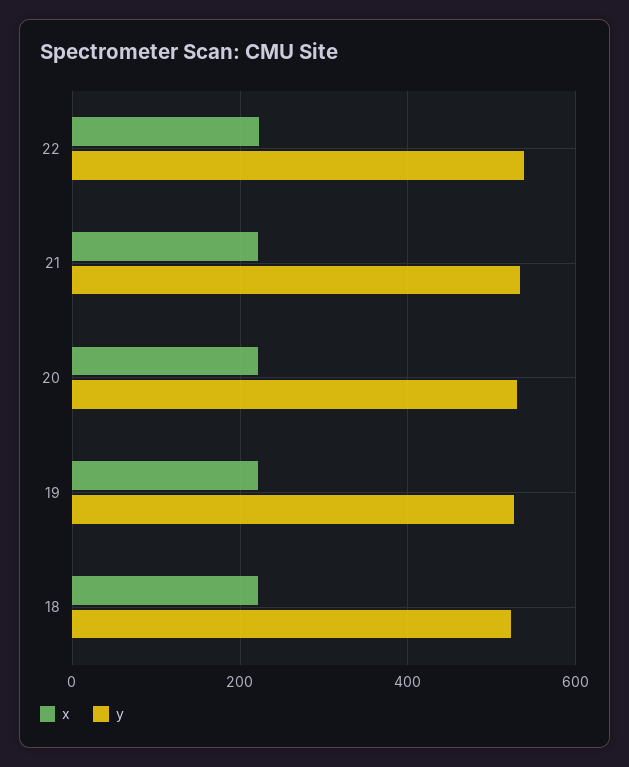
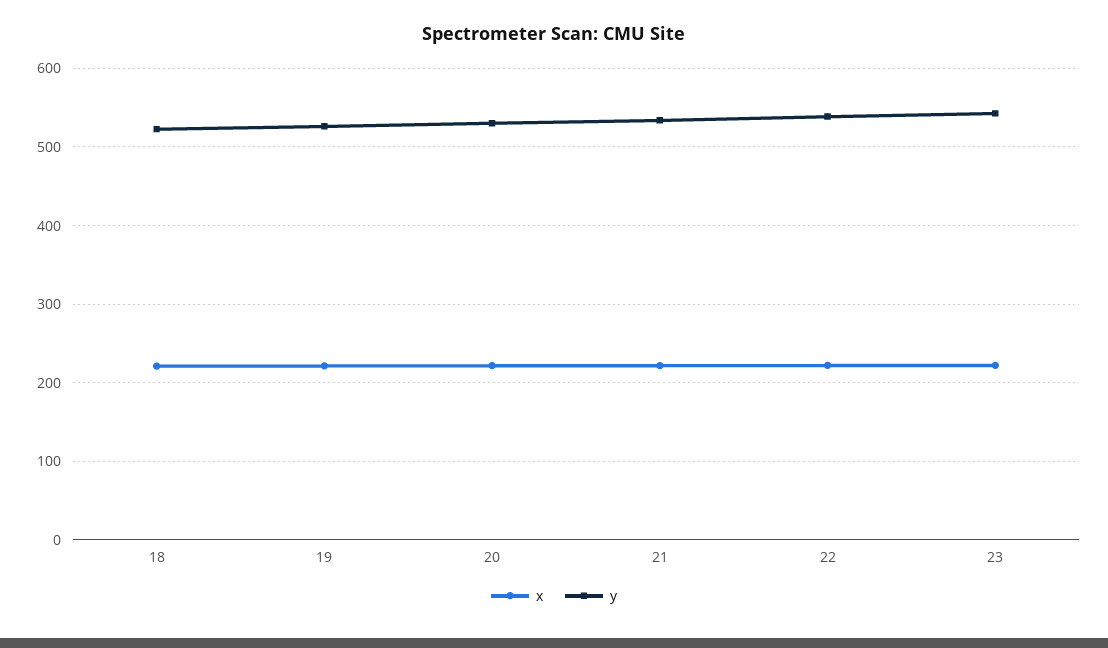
  {
    "x": {
      "22": 220,
      "21": 220,
      "20": 220,
      "19": 220,
-     "18": 220
+     "18": 220,
+     "23": 220
    },
    "y": {
      "22": 540,
      "21": 530,
      "20": 530,
      "19": 530,
-     "18": 520
+     "18": 520,
+     "23": 540
    }
  }

